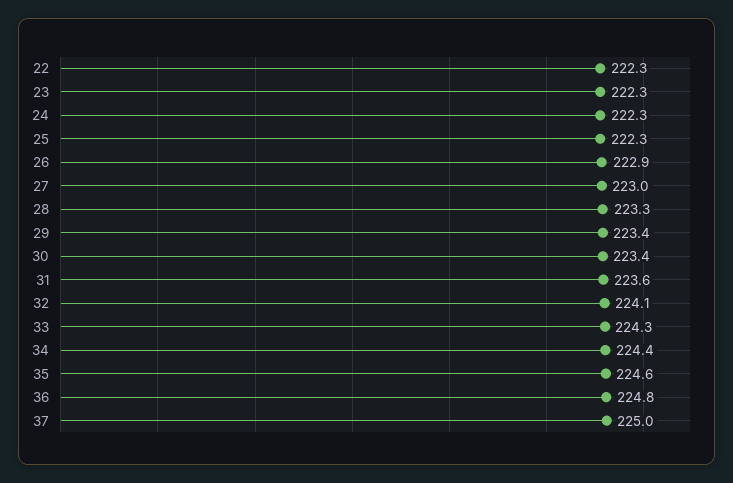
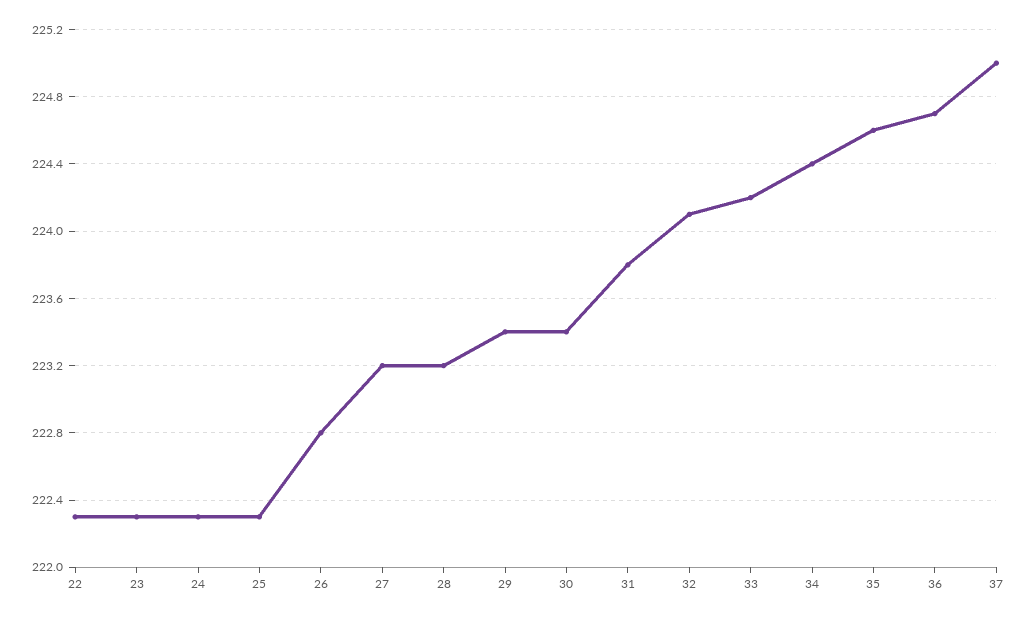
  {
    "22": 222.3,
    "23": 222.3,
    "24": 222.3,
    "25": 222.3,
-   "26": 222.9,
+   "26": 222.8,
-   "27": 223,
+   "27": 223.2,
-   "28": 223.3,
+   "28": 223.2,
    "29": 223.4,
    "30": 223.4,
-   "31": 223.6,
+   "31": 223.8,
    "32": 224.1,
-   "33": 224.3,
+   "33": 224.2,
    "34": 224.4,
    "35": 224.6,
-   "36": 224.8,
+   "36": 224.7,
    "37": 225
  }

